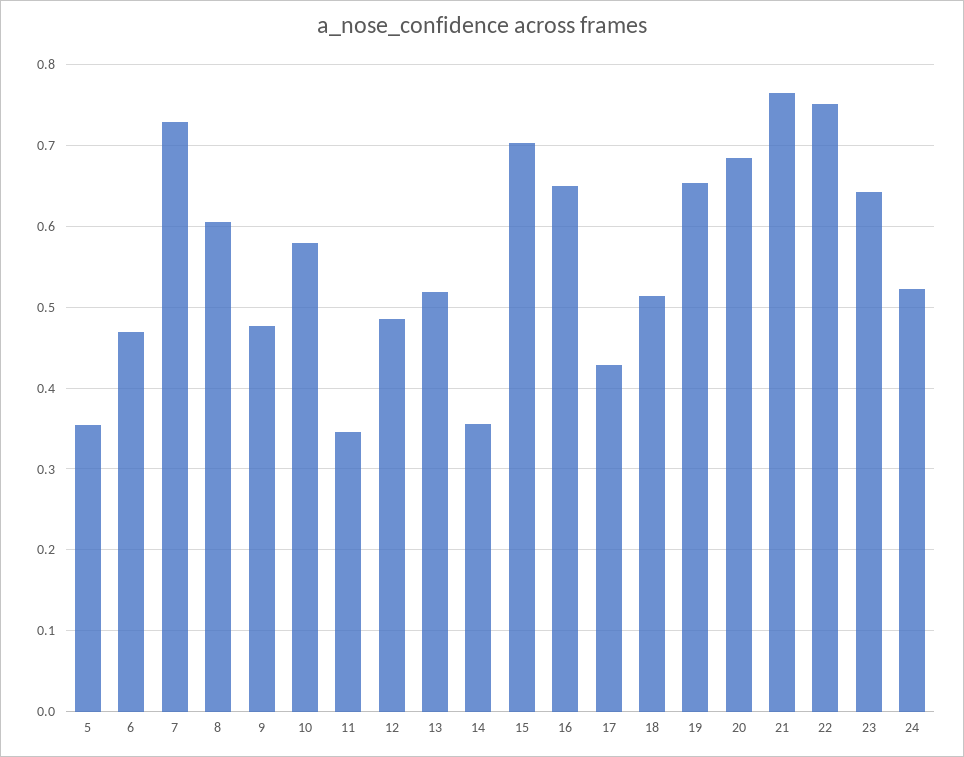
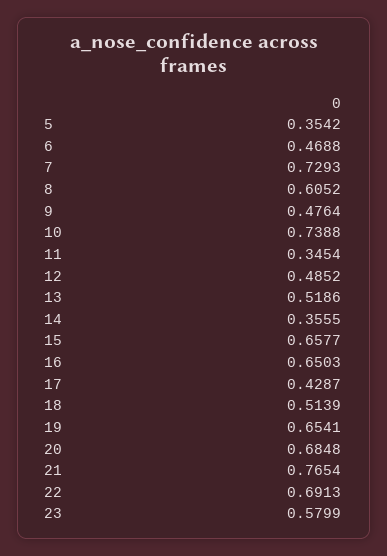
  {
    "5": 0.3542,
    "6": 0.4688,
    "7": 0.7293,
    "8": 0.6052,
    "9": 0.4764,
-   "10": 0.58,
+   "10": 0.7388,
    "11": 0.3454,
    "12": 0.4852,
    "13": 0.5186,
    "14": 0.3555,
-   "15": 0.7,
+   "15": 0.6577,
    "16": 0.6503,
    "17": 0.4287,
    "18": 0.5139,
    "19": 0.6541,
    "20": 0.6848,
    "21": 0.7654,
-   "22": 0.75,
+   "22": 0.6913,
-   "23": 0.64,
+   "23": 0.5799
-   "24": 0.52
  }

